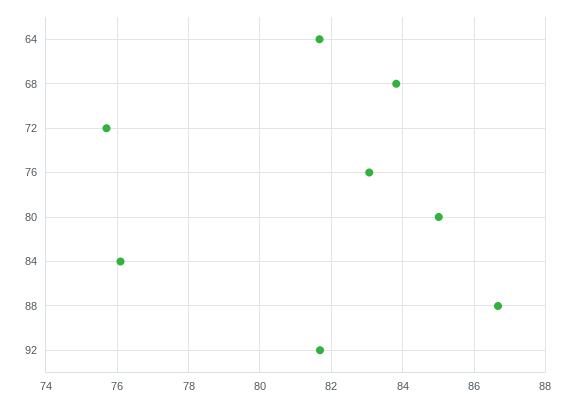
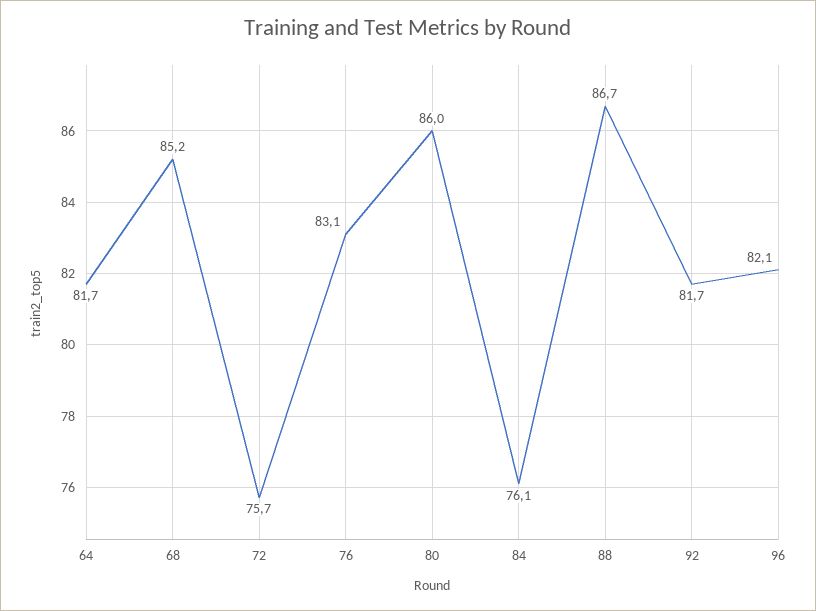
  {
    "64": 81.7,
-   "68": 83.8,
+   "68": 85.2,
    "72": 75.7,
    "76": 83.1,
-   "80": 85,
+   "80": 86,
    "84": 76.1,
    "88": 86.7,
-   "92": 81.7
+   "92": 81.7,
+   "96": 82.1
  }

